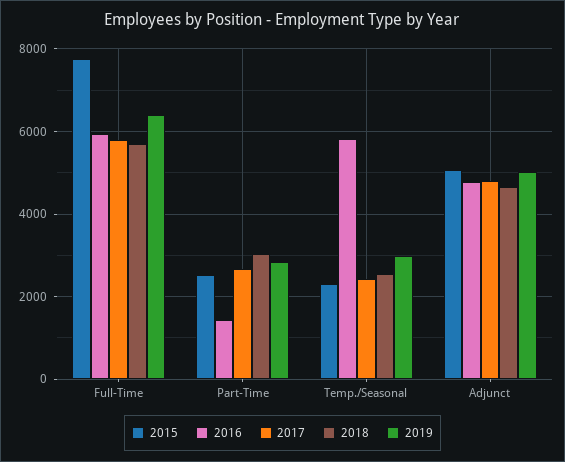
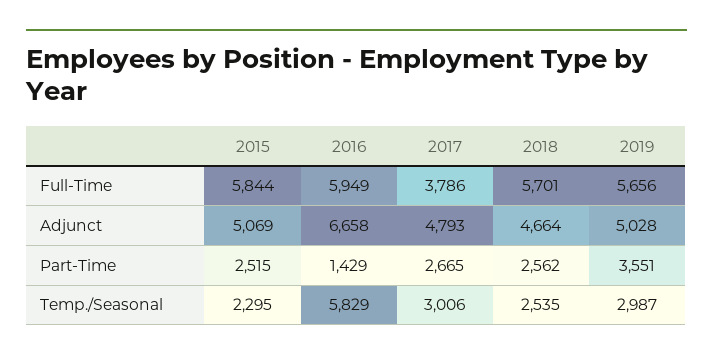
  {
    "2015": {
-     "Full-Time": 7800,
+     "Full-Time": 5844,
      "Part-Time": 2515,
      "Temp./Seasonal": 2295,
      "Adjunct": 5069
    },
    "2016": {
      "Full-Time": 5949,
      "Part-Time": 1429,
      "Temp./Seasonal": 5829,
-     "Adjunct": 4800
+     "Adjunct": 6658
    },
    "2017": {
-     "Full-Time": 5800,
+     "Full-Time": 3786,
      "Part-Time": 2665,
-     "Temp./Seasonal": 2400,
+     "Temp./Seasonal": 3006,
      "Adjunct": 4793
    },
    "2018": {
      "Full-Time": 5701,
-     "Part-Time": 3000,
+     "Part-Time": 2562,
      "Temp./Seasonal": 2535,
      "Adjunct": 4664
    },
    "2019": {
-     "Full-Time": 6400,
+     "Full-Time": 5656,
-     "Part-Time": 2800,
+     "Part-Time": 3551,
      "Temp./Seasonal": 2987,
      "Adjunct": 5028
    }
  }

